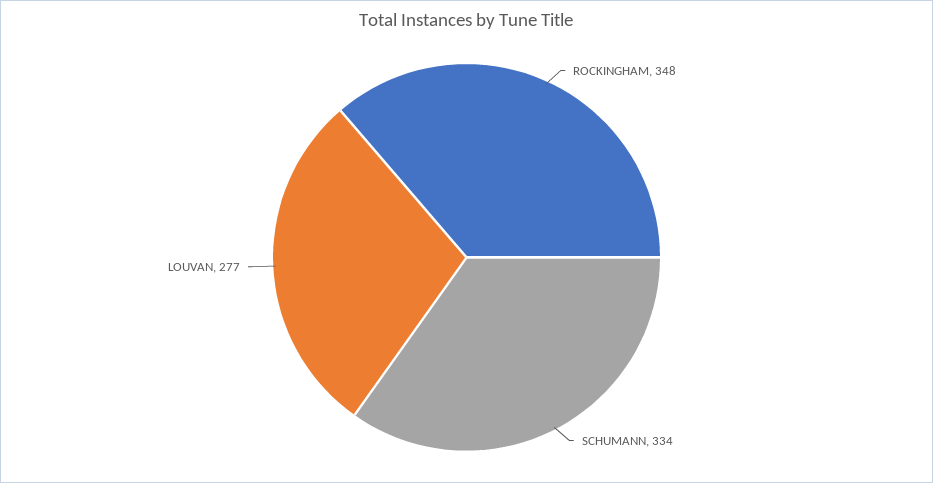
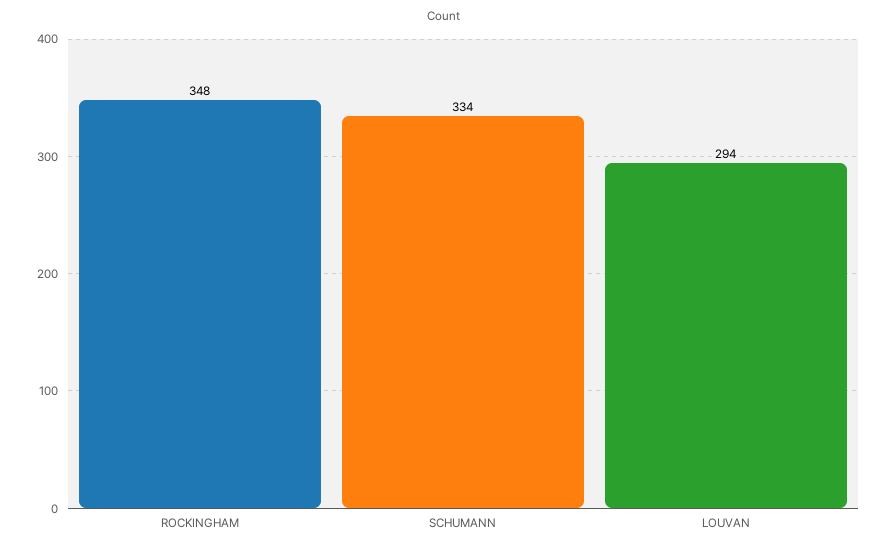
  {
    "ROCKINGHAM": 348,
    "SCHUMANN": 334,
-   "LOUVAN": 277
+   "LOUVAN": 294
  }

